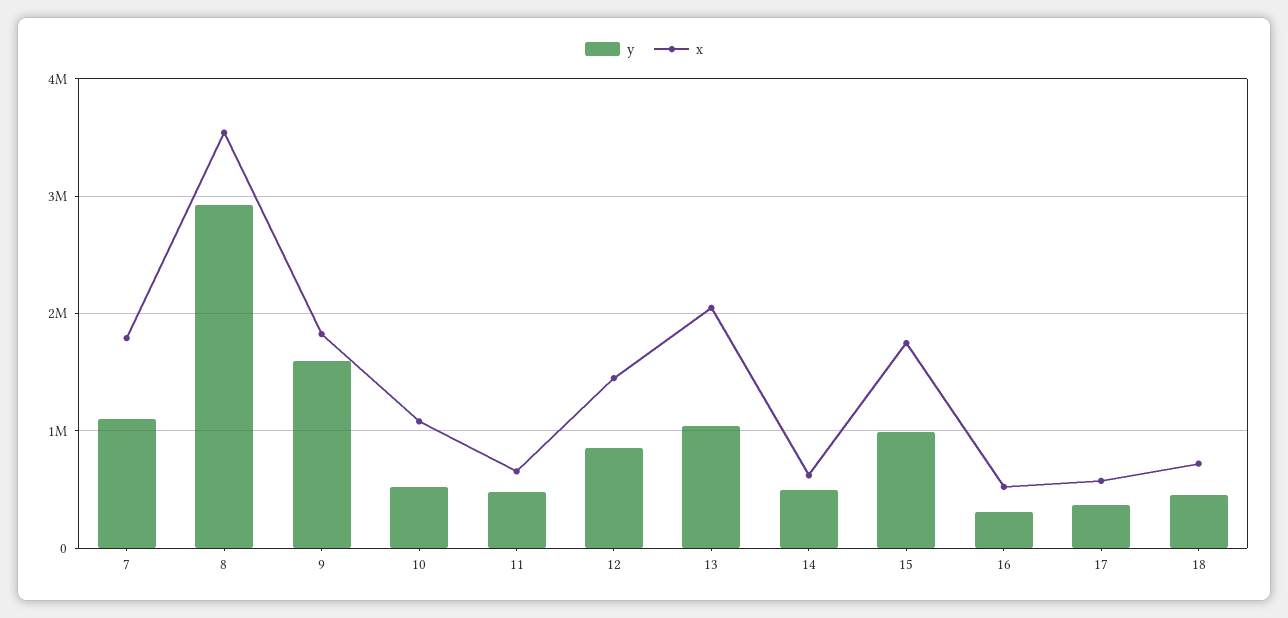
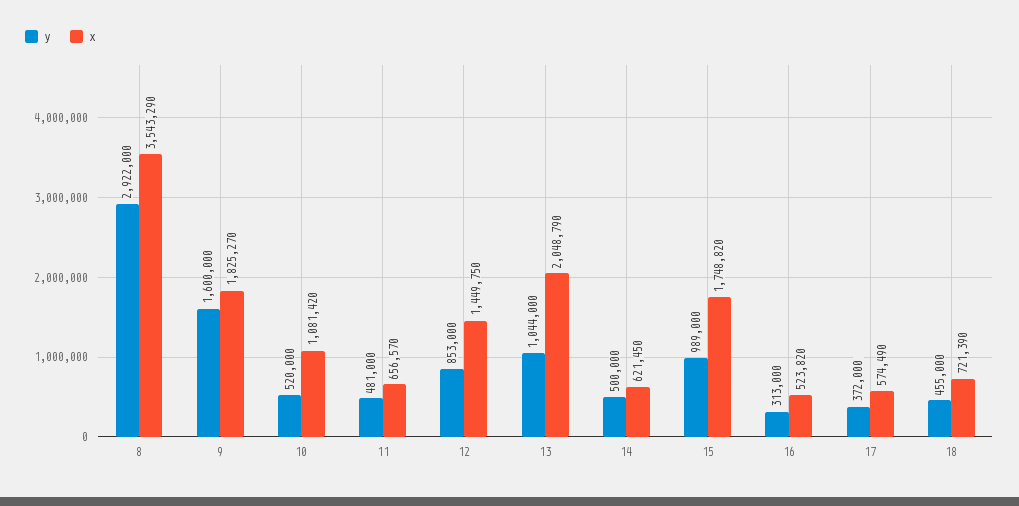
  {
    "y": {
-     "7": 1100000,
      "8": 2922000,
      "9": 1600000,
      "10": 520000,
      "11": 481000,
      "12": 853000,
      "13": 1044000,
      "14": 500000,
      "15": 989000,
      "16": 313000,
      "17": 372000,
      "18": 455000
    },
    "x": {
-     "7": 1800000,
      "8": 3543290,
      "9": 1825270,
      "10": 1081420,
      "11": 656570,
      "12": 1449750,
      "13": 2048790,
      "14": 621450,
      "15": 1748820,
      "16": 523820,
      "17": 574490,
      "18": 721390
    }
  }

